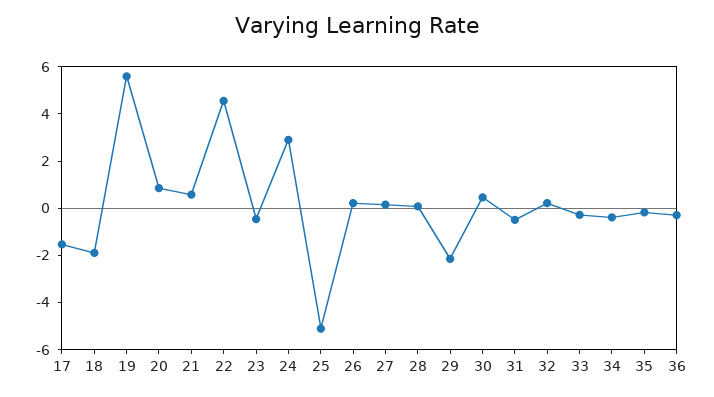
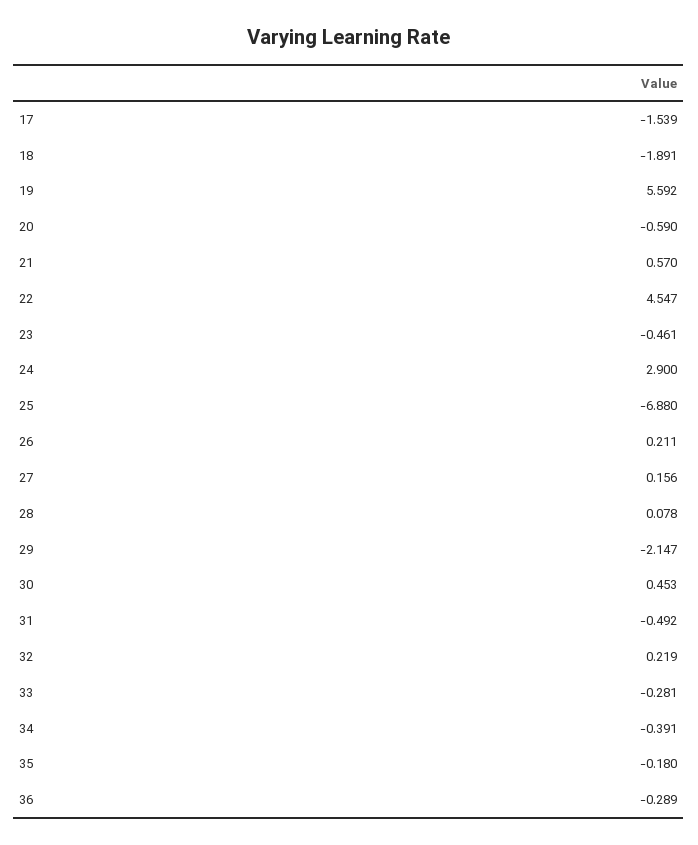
  {
    "17": -1.539,
    "18": -1.891,
    "19": 5.592,
-   "20": 1,
+   "20": -0.59,
    "21": 0.57,
    "22": 4.547,
    "23": -0.461,
    "24": 2.9,
-   "25": -5,
+   "25": -6.88,
    "26": 0.211,
    "27": 0.156,
    "28": 0.078,
    "29": -2.147,
    "30": 0.453,
    "31": -0.492,
    "32": 0.219,
    "33": -0.281,
    "34": -0.391,
    "35": -0.18,
    "36": -0.289
  }

